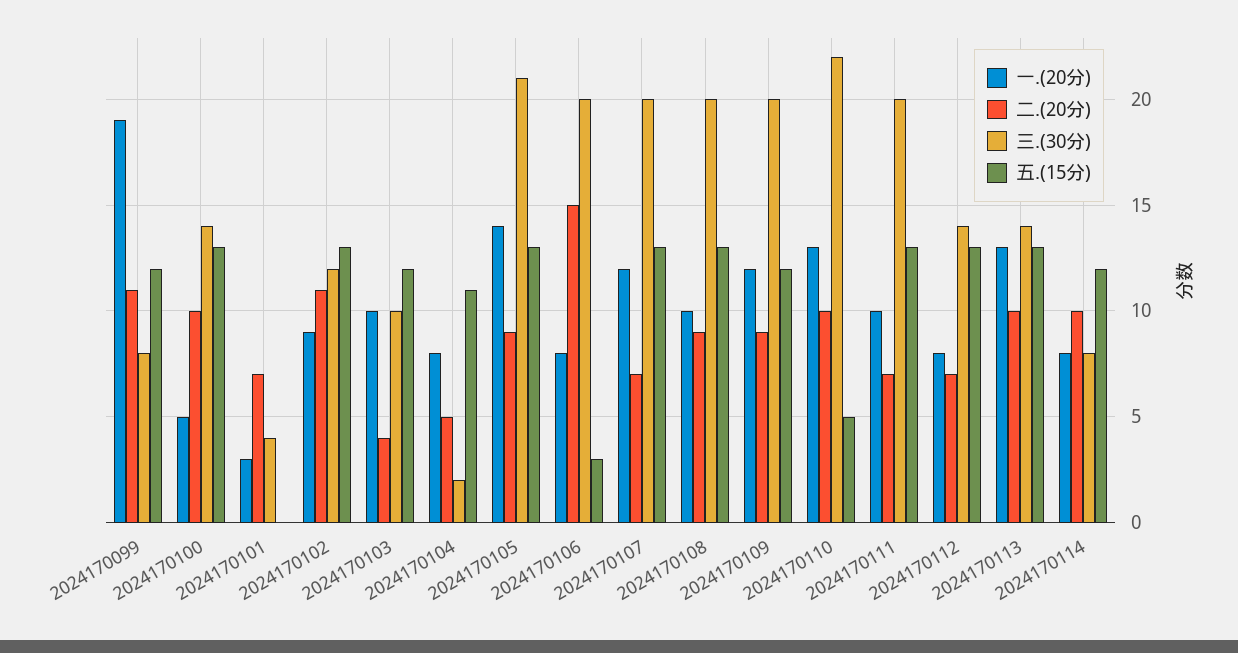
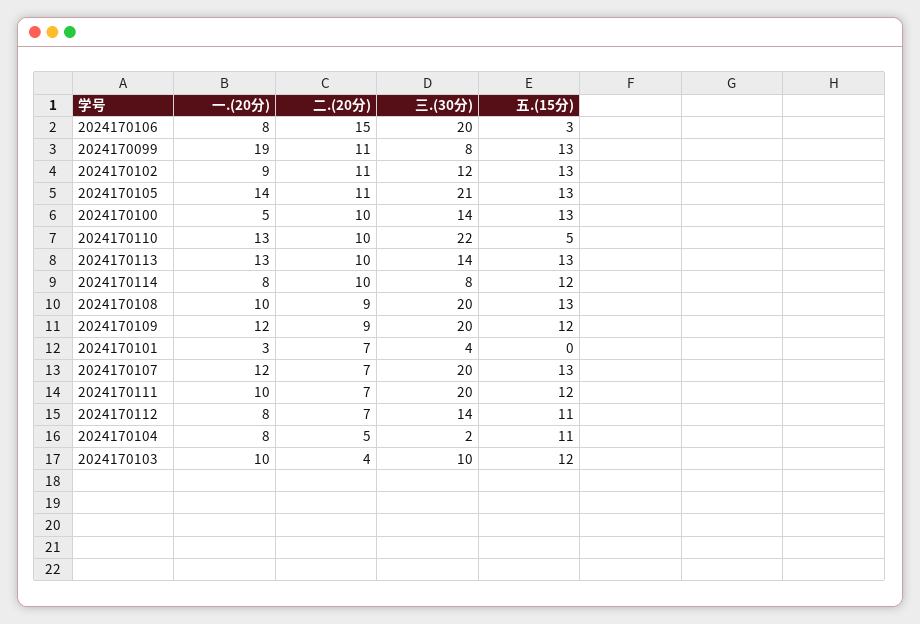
  {
    "一.(20分)": {
      "2024170099": 19,
      "2024170100": 5,
      "2024170101": 3,
      "2024170102": 9,
      "2024170103": 10,
      "2024170104": 8,
      "2024170105": 14,
      "2024170106": 8,
      "2024170107": 12,
      "2024170108": 10,
      "2024170109": 12,
      "2024170110": 13,
      "2024170111": 10,
      "2024170112": 8,
      "2024170113": 13,
      "2024170114": 8
    },
    "二.(20分)": {
      "2024170099": 11,
      "2024170100": 10,
      "2024170101": 7,
      "2024170102": 11,
      "2024170103": 4,
      "2024170104": 5,
-     "2024170105": 9,
+     "2024170105": 11,
      "2024170106": 15,
      "2024170107": 7,
      "2024170108": 9,
      "2024170109": 9,
      "2024170110": 10,
      "2024170111": 7,
      "2024170112": 7,
      "2024170113": 10,
      "2024170114": 10
    },
    "三.(30分)": {
      "2024170099": 8,
      "2024170100": 14,
      "2024170101": 4,
      "2024170102": 12,
      "2024170103": 10,
      "2024170104": 2,
      "2024170105": 21,
      "2024170106": 20,
      "2024170107": 20,
      "2024170108": 20,
      "2024170109": 20,
      "2024170110": 22,
      "2024170111": 20,
      "2024170112": 14,
      "2024170113": 14,
      "2024170114": 8
    },
    "五.(15分)": {
-     "2024170099": 12,
+     "2024170099": 13,
      "2024170100": 13,
      "2024170101": 0,
      "2024170102": 13,
      "2024170103": 12,
      "2024170104": 11,
      "2024170105": 13,
      "2024170106": 3,
      "2024170107": 13,
      "2024170108": 13,
      "2024170109": 12,
      "2024170110": 5,
-     "2024170111": 13,
+     "2024170111": 12,
-     "2024170112": 13,
+     "2024170112": 11,
      "2024170113": 13,
      "2024170114": 12
    }
  }

